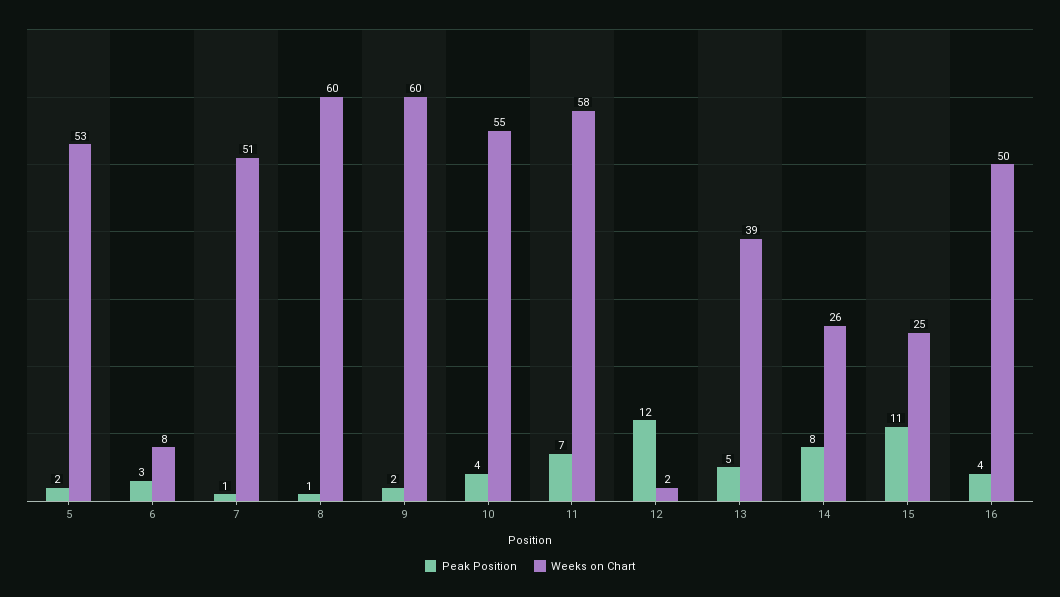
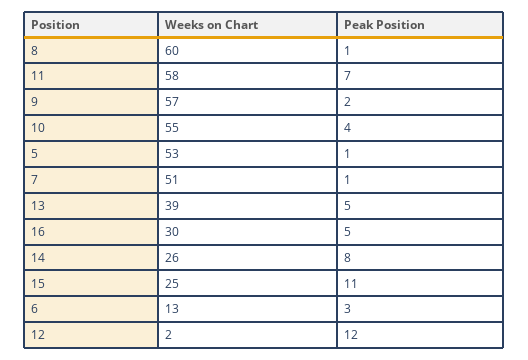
  {
    "Peak Position": {
-     "5": 2,
+     "5": 1,
      "6": 3,
      "7": 1,
      "8": 1,
      "9": 2,
      "10": 4,
      "11": 7,
      "12": 12,
      "13": 5,
      "14": 8,
      "15": 11,
-     "16": 4
+     "16": 5
    },
    "Weeks on Chart": {
      "5": 53,
-     "6": 8,
+     "6": 13,
      "7": 51,
      "8": 60,
-     "9": 60,
+     "9": 57,
      "10": 55,
      "11": 58,
      "12": 2,
      "13": 39,
      "14": 26,
      "15": 25,
-     "16": 50
+     "16": 30
    }
  }

